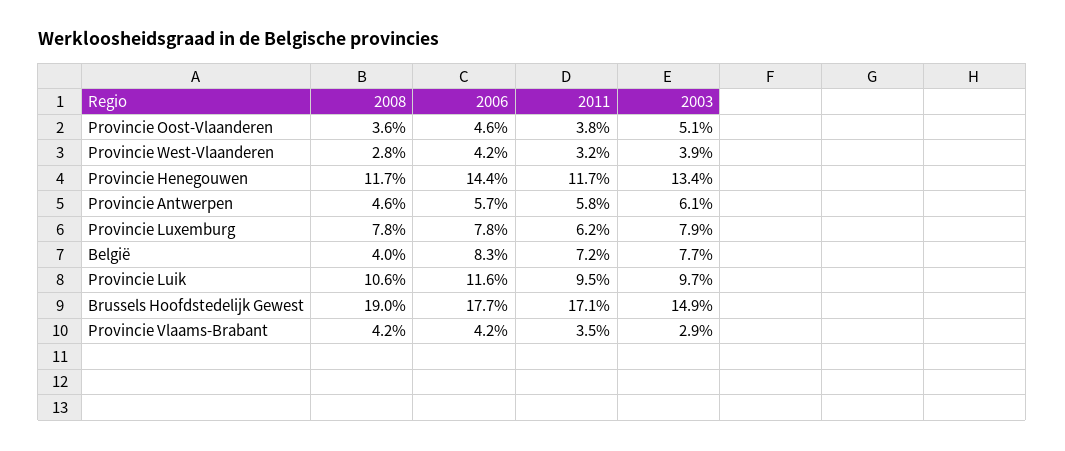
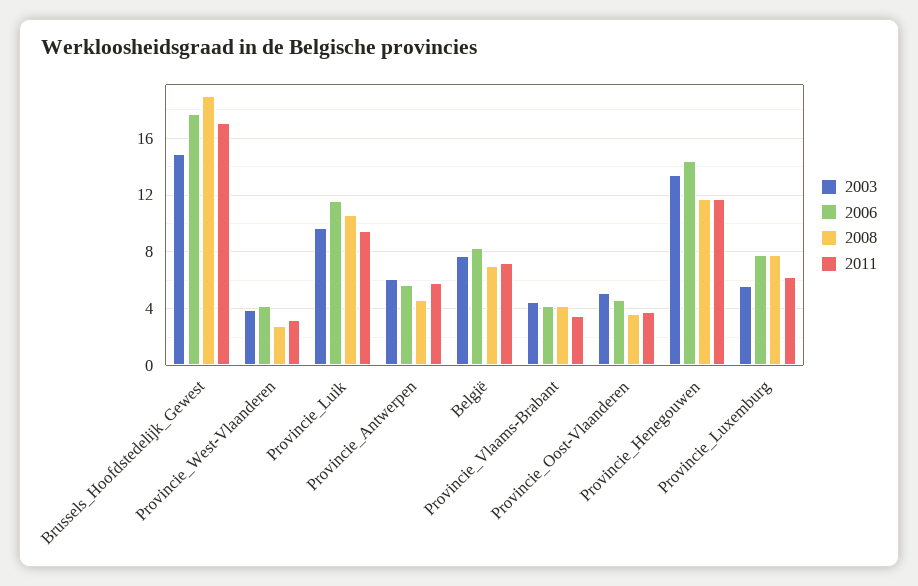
  {
    "2008": {
      "Provincie Oost-Vlaanderen": 3.6,
      "Provincie West-Vlaanderen": 2.8,
      "Provincie Henegouwen": 11.7,
      "Provincie Antwerpen": 4.6,
      "Provincie Luxemburg": 7.8,
-     "België": 4,
+     "België": 7,
      "Provincie Luik": 10.6,
      "Brussels Hoofdstedelijk Gewest": 19,
      "Provincie Vlaams-Brabant": 4.2
    },
    "2006": {
      "Provincie Oost-Vlaanderen": 4.6,
      "Provincie West-Vlaanderen": 4.2,
      "Provincie Henegouwen": 14.4,
      "Provincie Antwerpen": 5.7,
      "Provincie Luxemburg": 7.8,
      "België": 8.3,
      "Provincie Luik": 11.6,
      "Brussels Hoofdstedelijk Gewest": 17.7,
      "Provincie Vlaams-Brabant": 4.2
    },
    "2011": {
      "Provincie Oost-Vlaanderen": 3.8,
      "Provincie West-Vlaanderen": 3.2,
      "Provincie Henegouwen": 11.7,
      "Provincie Antwerpen": 5.8,
      "Provincie Luxemburg": 6.2,
      "België": 7.2,
      "Provincie Luik": 9.5,
      "Brussels Hoofdstedelijk Gewest": 17.1,
      "Provincie Vlaams-Brabant": 3.5
    },
    "2003": {
      "Provincie Oost-Vlaanderen": 5.1,
      "Provincie West-Vlaanderen": 3.9,
      "Provincie Henegouwen": 13.4,
      "Provincie Antwerpen": 6.1,
-     "Provincie Luxemburg": 7.9,
+     "Provincie Luxemburg": 5.5,
      "België": 7.7,
      "Provincie Luik": 9.7,
      "Brussels Hoofdstedelijk Gewest": 14.9,
-     "Provincie Vlaams-Brabant": 2.9
+     "Provincie Vlaams-Brabant": 4.5
    }
  }

